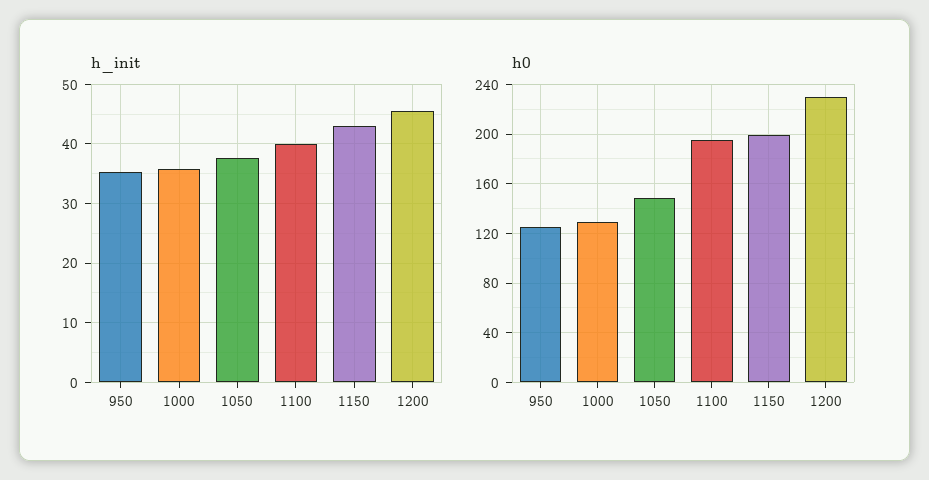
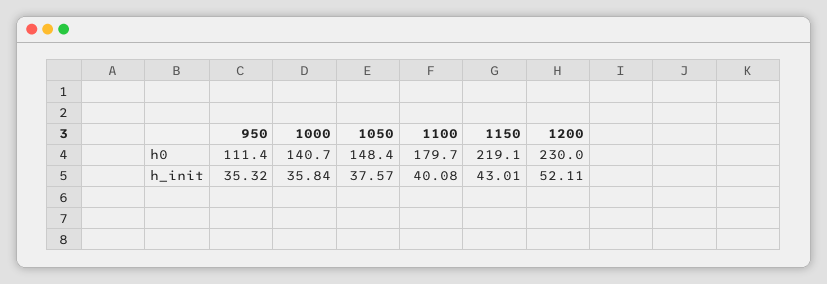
  {
    "h_init": {
      "950": 35.32,
      "1000": 35.84,
      "1050": 37.57,
      "1100": 40.08,
      "1150": 43.01,
-     "1200": 46
+     "1200": 52.11
    },
    "h0": {
-     "950": 125,
+     "950": 111.4,
-     "1000": 130,
+     "1000": 140.7,
      "1050": 148.4,
-     "1100": 195,
+     "1100": 179.7,
-     "1150": 200,
+     "1150": 219.1,
      "1200": 230
    }
  }

